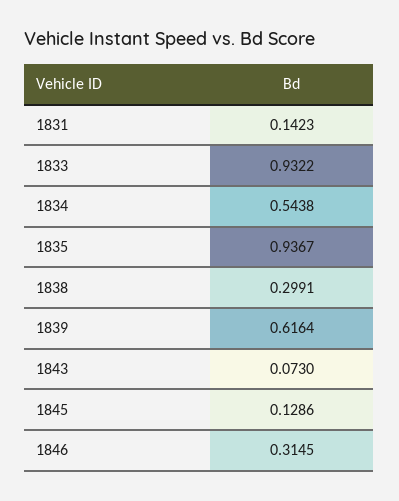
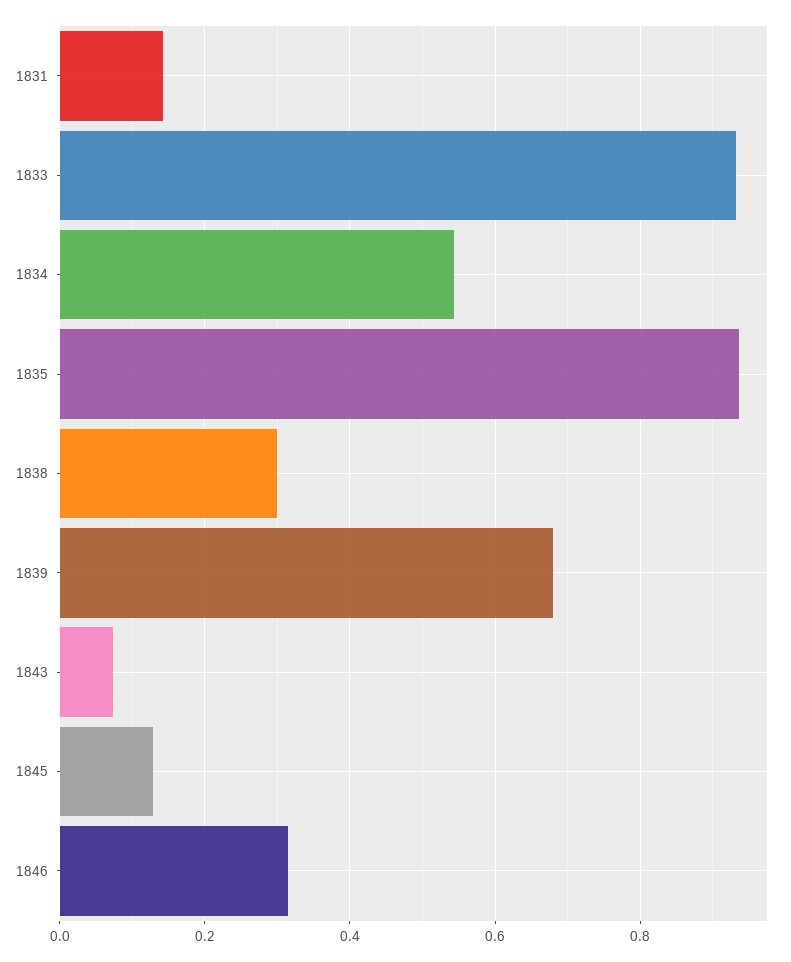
  {
    "1831": 0.1423,
    "1833": 0.9322,
    "1834": 0.5438,
    "1835": 0.9367,
    "1838": 0.2991,
-   "1839": 0.6164,
+   "1839": 0.68,
    "1843": 0.073,
    "1845": 0.1286,
    "1846": 0.3145
  }

